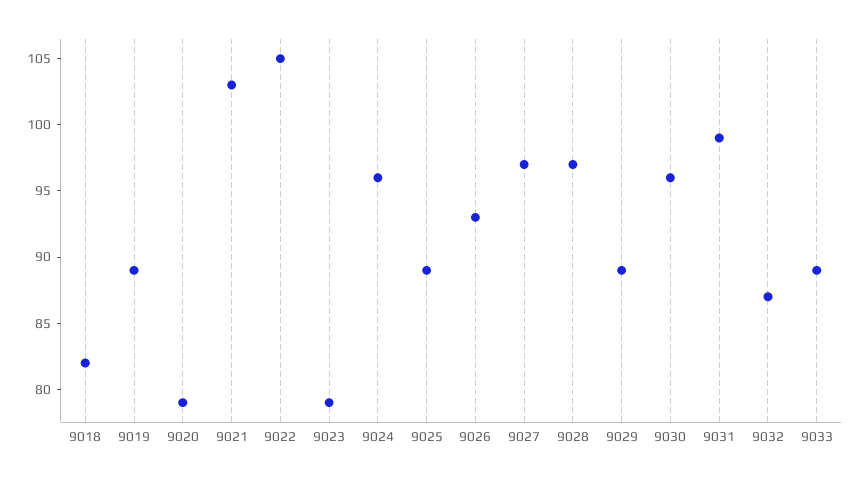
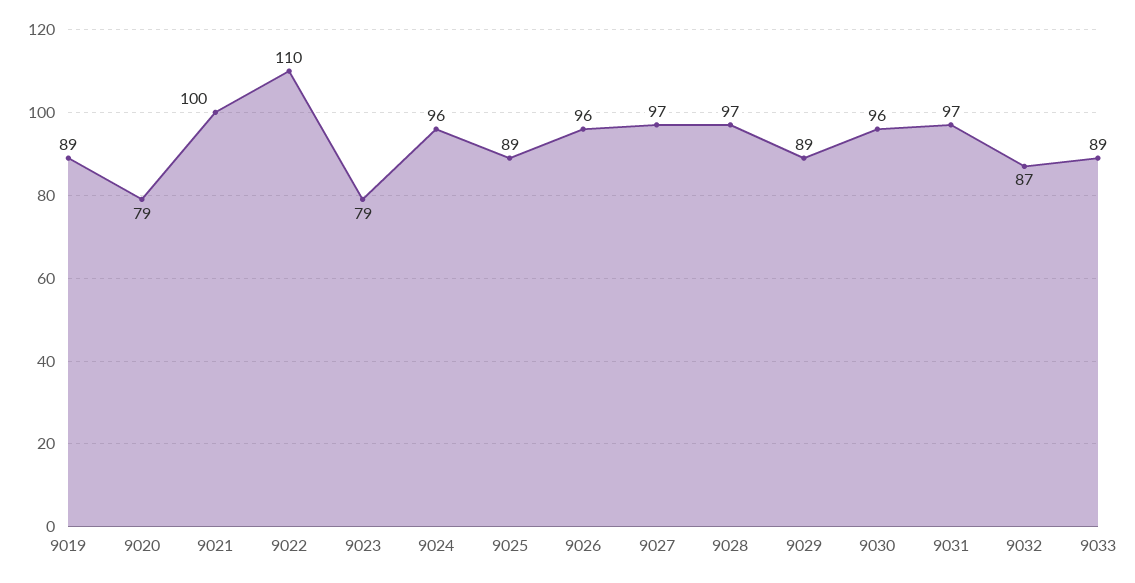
  {
-   "9018": 82,
    "9019": 89,
    "9020": 79,
-   "9021": 103,
+   "9021": 100,
-   "9022": 105,
+   "9022": 110,
    "9023": 79,
    "9024": 96,
    "9025": 89,
-   "9026": 93,
+   "9026": 96,
    "9027": 97,
    "9028": 97,
    "9029": 89,
    "9030": 96,
-   "9031": 99,
+   "9031": 97,
    "9032": 87,
    "9033": 89
  }

